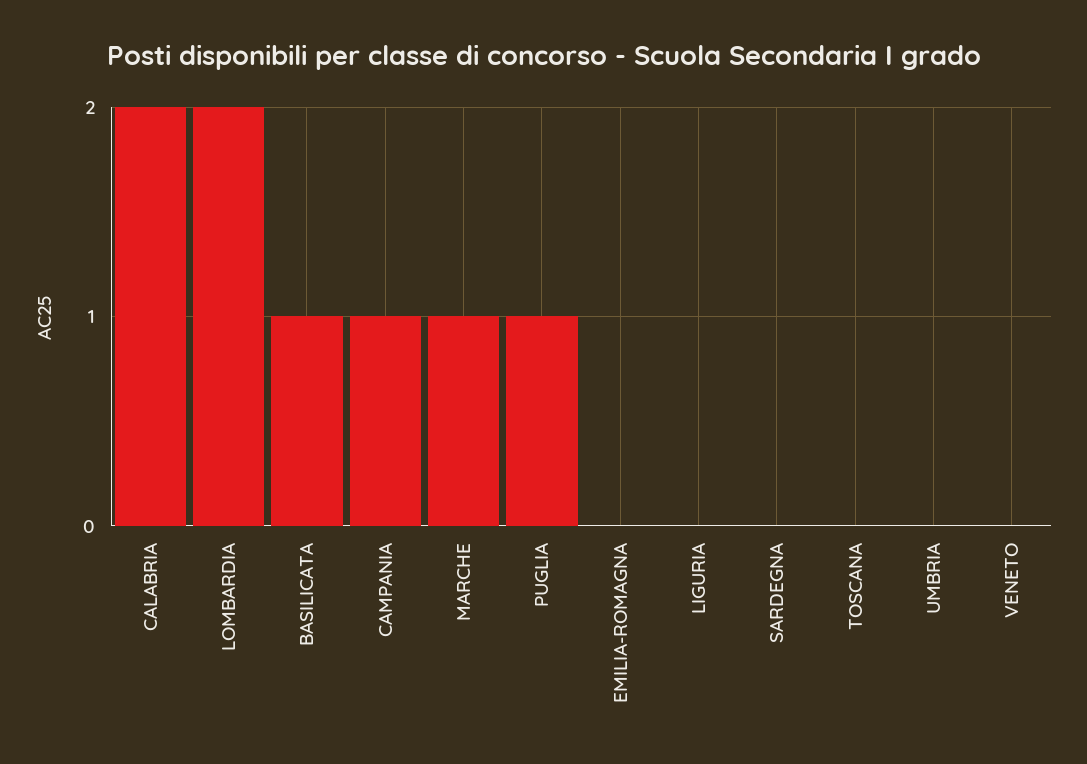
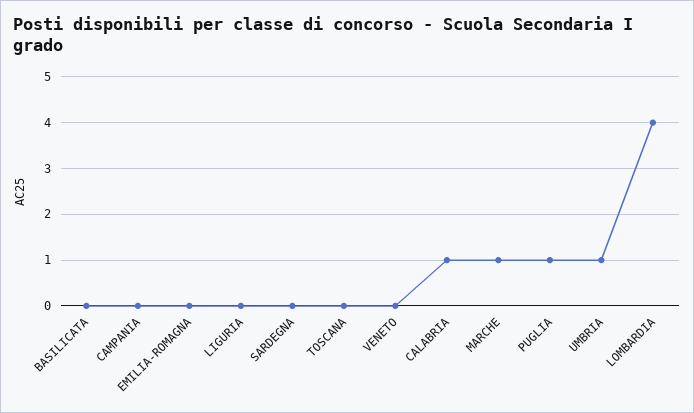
  {
-   "CALABRIA": 2,
+   "CALABRIA": 1,
-   "LOMBARDIA": 2,
+   "LOMBARDIA": 4,
-   "BASILICATA": 1,
+   "BASILICATA": 0,
-   "CAMPANIA": 1,
+   "CAMPANIA": 0,
    "MARCHE": 1,
    "PUGLIA": 1,
    "EMILIA-ROMAGNA": 0,
    "LIGURIA": 0,
    "SARDEGNA": 0,
    "TOSCANA": 0,
-   "UMBRIA": 0,
+   "UMBRIA": 1,
    "VENETO": 0
  }

